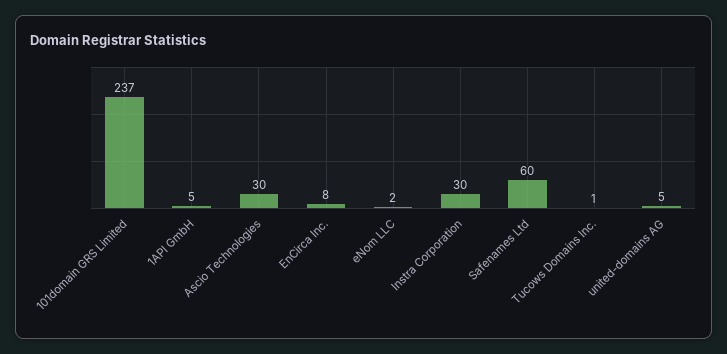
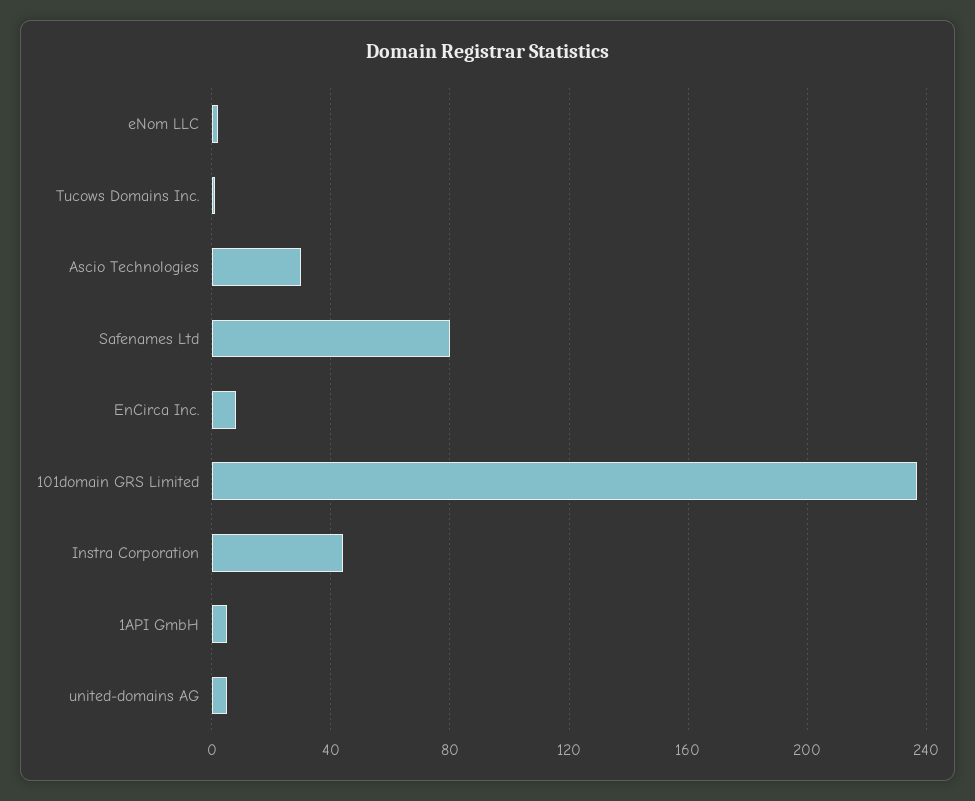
  {
    "101domain GRS Limited": 237,
    "1API GmbH": 5,
    "Ascio Technologies": 30,
    "EnCirca Inc.": 8,
    "eNom LLC": 2,
-   "Instra Corporation": 30,
+   "Instra Corporation": 45,
-   "Safenames Ltd": 60,
+   "Safenames Ltd": 80,
    "Tucows Domains Inc.": 1,
    "united-domains AG": 5
  }

